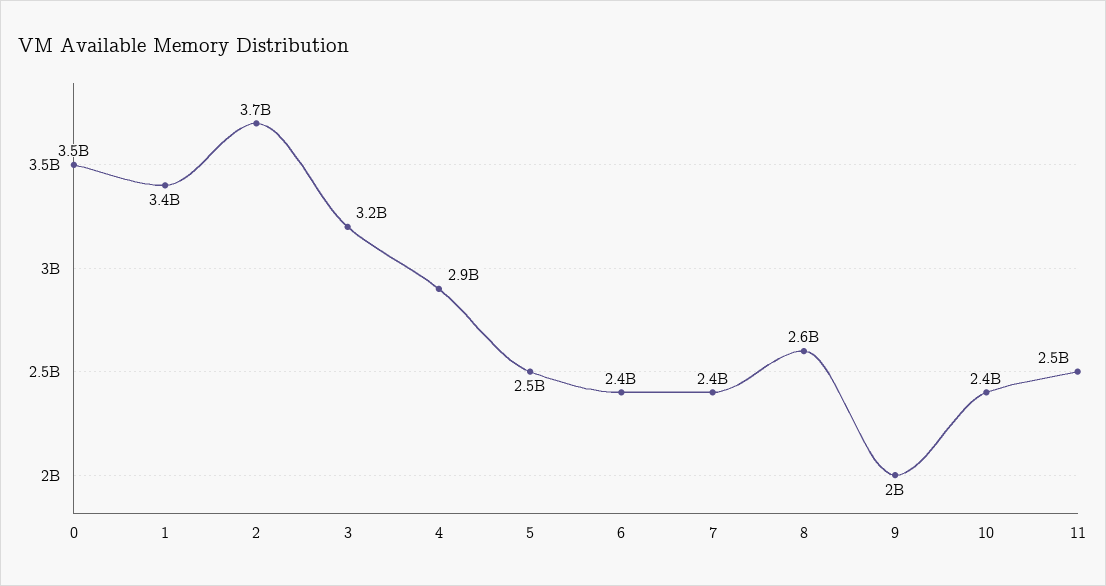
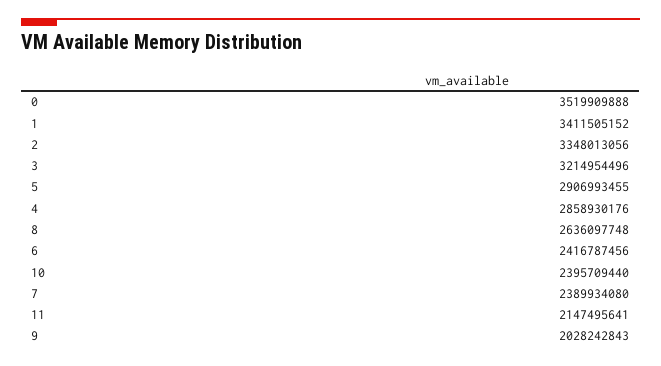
  {
    "0": 3519909888,
    "1": 3411505152,
-   "2": 3700000000,
+   "2": 3348013056,
    "3": 3214954496,
    "4": 2858930176,
-   "5": 2500000000,
+   "5": 2906993455,
    "6": 2416787456,
    "7": 2389934080,
    "8": 2636097748,
    "9": 2028242843,
    "10": 2395709440,
-   "11": 2500000000
+   "11": 2147495641
  }

